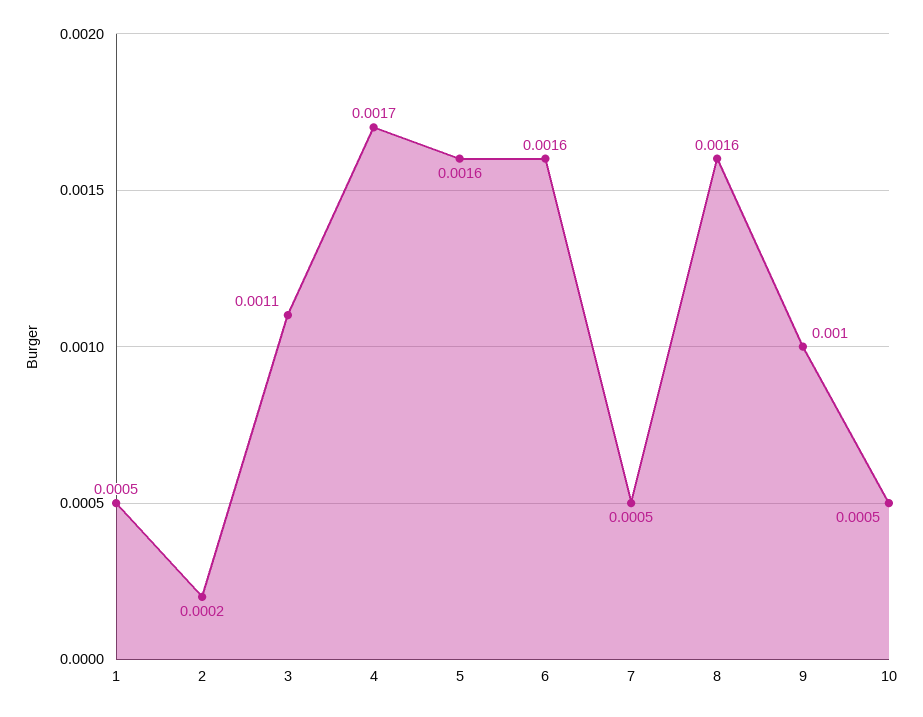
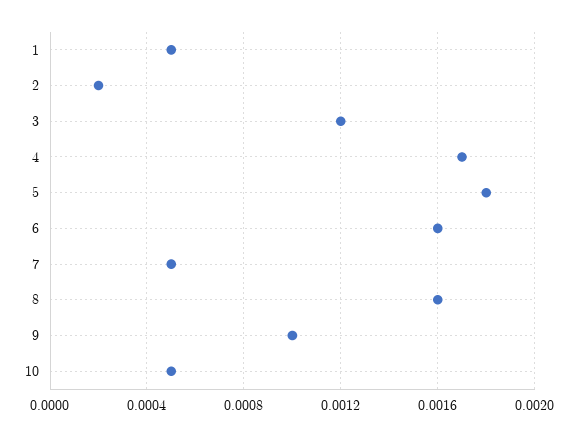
  {
    "1": 0.0005,
    "2": 0.0002,
-   "3": 0.0011,
+   "3": 0.0012,
    "4": 0.0017,
-   "5": 0.0016,
+   "5": 0.0018,
    "6": 0.0016,
    "7": 0.0005,
    "8": 0.0016,
    "9": 0.001,
    "10": 0.0005
  }

